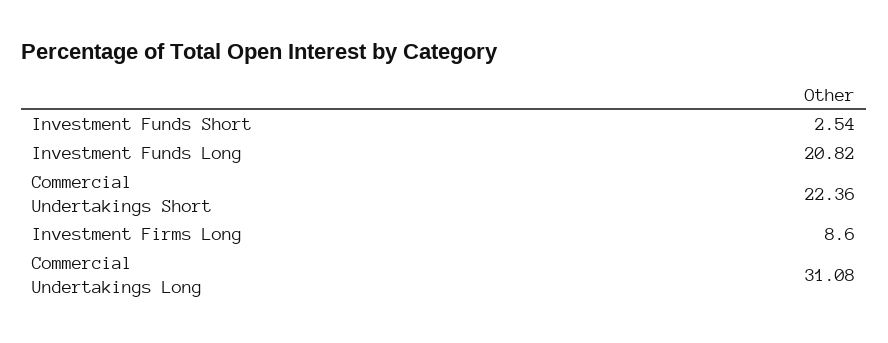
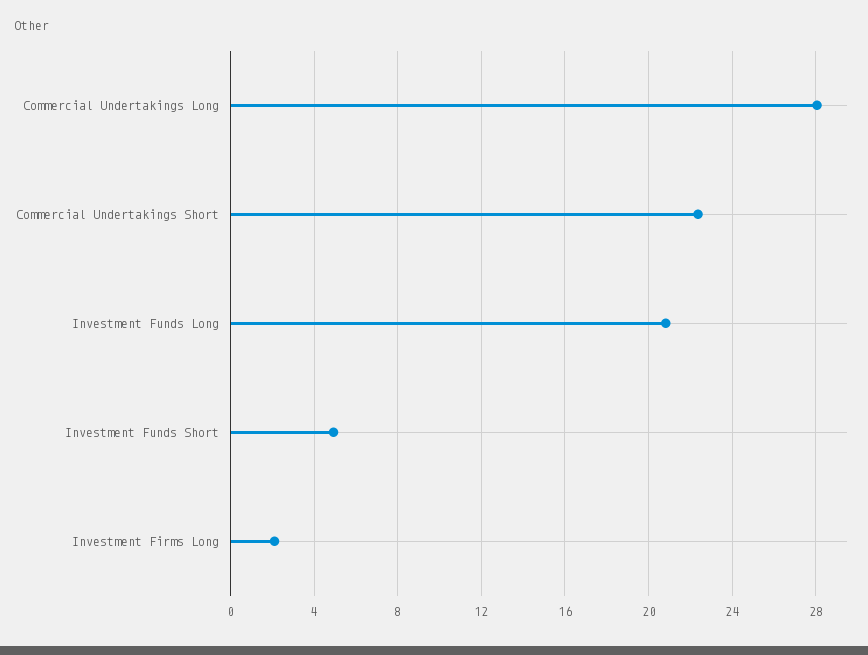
  {
-   "Investment Funds Short": 2.54,
+   "Investment Funds Short": 5,
    "Investment Funds Long": 20.82,
    "Commercial Undertakings Short": 22.36,
-   "Investment Firms Long": 8.6,
+   "Investment Firms Long": 2,
-   "Commercial Undertakings Long": 31.08
+   "Commercial Undertakings Long": 28
  }

